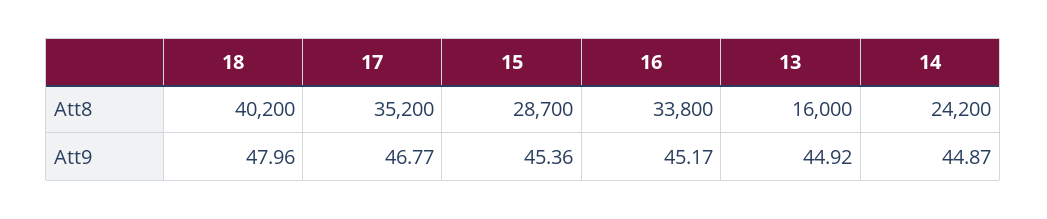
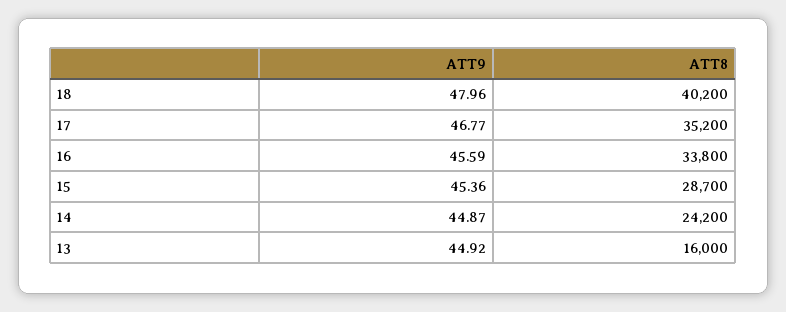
  {
    "18": {
      "Att8": 40200,
      "Att9": 47.96
    },
    "17": {
      "Att8": 35200,
      "Att9": 46.77
    },
    "15": {
      "Att8": 28700,
      "Att9": 45.36
    },
    "16": {
      "Att8": 33800,
-     "Att9": 45.17
+     "Att9": 45.59
    },
    "13": {
      "Att8": 16000,
      "Att9": 44.92
    },
    "14": {
      "Att8": 24200,
      "Att9": 44.87
    }
  }

